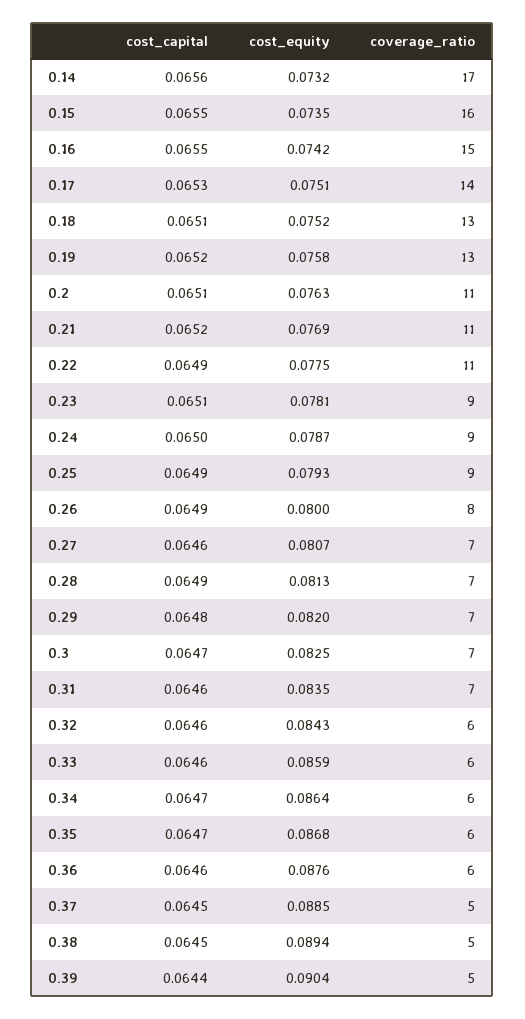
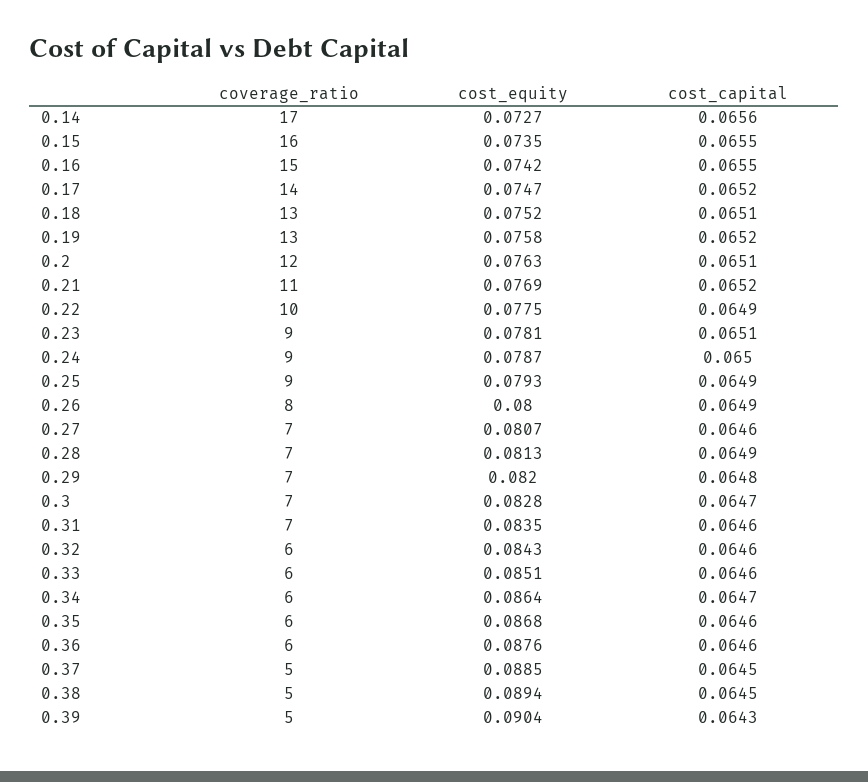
  {
    "cost_capital": {
      "0.14": 0.0656,
      "0.15": 0.0655,
      "0.16": 0.0655,
-     "0.17": 0.0653,
+     "0.17": 0.0652,
      "0.18": 0.0651,
      "0.19": 0.0652,
      "0.2": 0.0651,
      "0.21": 0.0652,
      "0.22": 0.0649,
      "0.23": 0.0651,
      "0.24": 0.065,
      "0.25": 0.0649,
      "0.26": 0.0649,
      "0.27": 0.0646,
      "0.28": 0.0649,
      "0.29": 0.0648,
      "0.3": 0.0647,
      "0.31": 0.0646,
      "0.32": 0.0646,
      "0.33": 0.0646,
      "0.34": 0.0647,
-     "0.35": 0.0647,
+     "0.35": 0.0646,
      "0.36": 0.0646,
      "0.37": 0.0645,
      "0.38": 0.0645,
-     "0.39": 0.0644
+     "0.39": 0.0643
    },
    "cost_equity": {
-     "0.14": 0.0732,
+     "0.14": 0.0727,
      "0.15": 0.0735,
      "0.16": 0.0742,
-     "0.17": 0.0751,
+     "0.17": 0.0747,
      "0.18": 0.0752,
      "0.19": 0.0758,
      "0.2": 0.0763,
      "0.21": 0.0769,
      "0.22": 0.0775,
      "0.23": 0.0781,
      "0.24": 0.0787,
      "0.25": 0.0793,
      "0.26": 0.08,
      "0.27": 0.0807,
      "0.28": 0.0813,
      "0.29": 0.082,
-     "0.3": 0.0825,
+     "0.3": 0.0828,
      "0.31": 0.0835,
      "0.32": 0.0843,
-     "0.33": 0.0859,
+     "0.33": 0.0851,
      "0.34": 0.0864,
      "0.35": 0.0868,
      "0.36": 0.0876,
      "0.37": 0.0885,
      "0.38": 0.0894,
      "0.39": 0.0904
    },
    "coverage_ratio": {
      "0.14": 17,
      "0.15": 16,
      "0.16": 15,
      "0.17": 14,
      "0.18": 13,
      "0.19": 13,
-     "0.2": 11,
+     "0.2": 12,
      "0.21": 11,
-     "0.22": 11,
+     "0.22": 10,
      "0.23": 9,
      "0.24": 9,
      "0.25": 9,
      "0.26": 8,
      "0.27": 7,
      "0.28": 7,
      "0.29": 7,
      "0.3": 7,
      "0.31": 7,
      "0.32": 6,
      "0.33": 6,
      "0.34": 6,
      "0.35": 6,
      "0.36": 6,
      "0.37": 5,
      "0.38": 5,
      "0.39": 5
    }
  }

